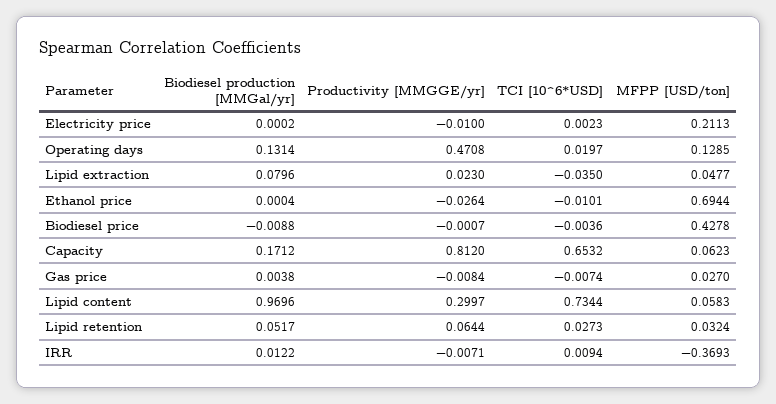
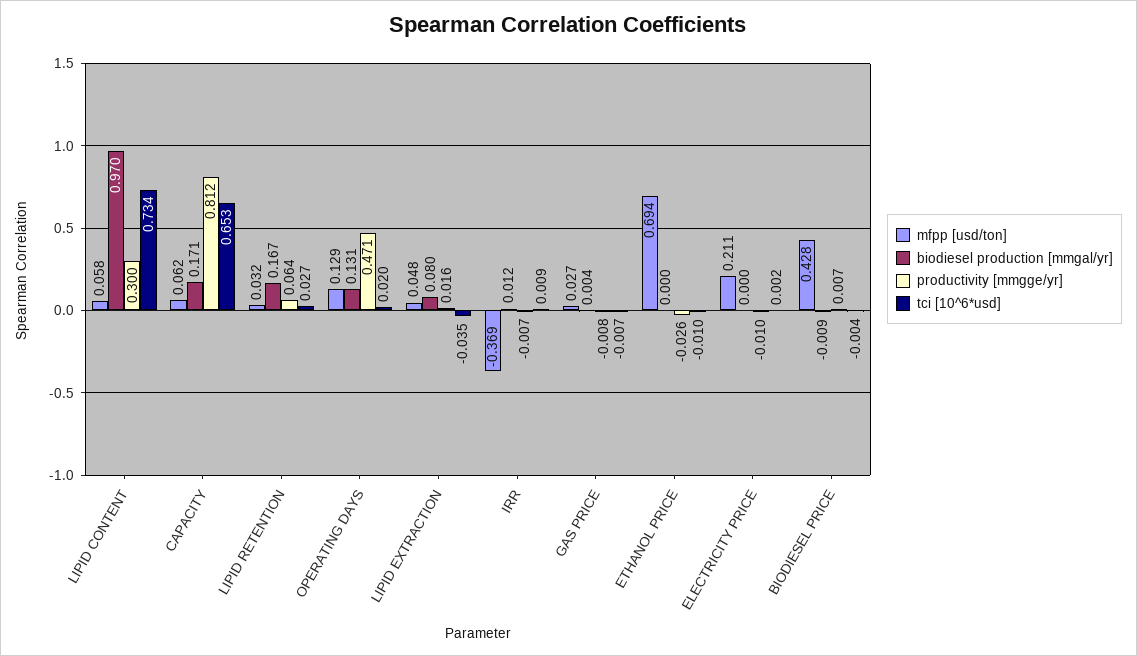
  {
    "Biodiesel production [MMGal/yr]": {
      "Electricity price": 0.0002,
      "Operating days": 0.1314,
      "Lipid extraction": 0.0796,
      "Ethanol price": 0.0004,
      "Biodiesel price": -0.0088,
      "Capacity": 0.1712,
      "Gas price": 0.0038,
      "Lipid content": 0.9696,
-     "Lipid retention": 0.0517,
+     "Lipid retention": 0.167,
      "IRR": 0.0122
    },
    "Productivity [MMGGE/yr]": {
      "Electricity price": -0.01,
      "Operating days": 0.4708,
-     "Lipid extraction": 0.023,
+     "Lipid extraction": 0.016,
      "Ethanol price": -0.0264,
-     "Biodiesel price": -0.0007,
+     "Biodiesel price": 0.007,
      "Capacity": 0.812,
      "Gas price": -0.0084,
      "Lipid content": 0.2997,
      "Lipid retention": 0.0644,
      "IRR": -0.0071
    },
    "TCI [10^6*USD]": {
      "Electricity price": 0.0023,
      "Operating days": 0.0197,
      "Lipid extraction": -0.035,
      "Ethanol price": -0.0101,
      "Biodiesel price": -0.0036,
      "Capacity": 0.6532,
      "Gas price": -0.0074,
      "Lipid content": 0.7344,
      "Lipid retention": 0.0273,
      "IRR": 0.0094
    },
    "MFPP [USD/ton]": {
      "Electricity price": 0.2113,
      "Operating days": 0.1285,
      "Lipid extraction": 0.0477,
      "Ethanol price": 0.6944,
      "Biodiesel price": 0.4278,
      "Capacity": 0.0623,
      "Gas price": 0.027,
      "Lipid content": 0.0583,
      "Lipid retention": 0.0324,
      "IRR": -0.3693
    }
  }

